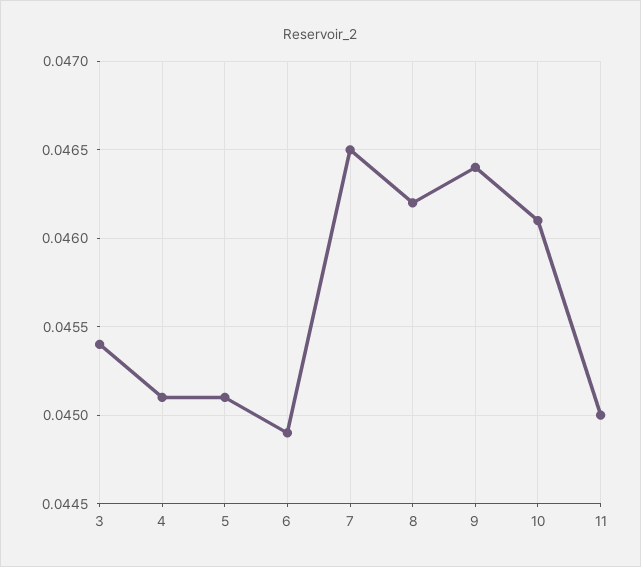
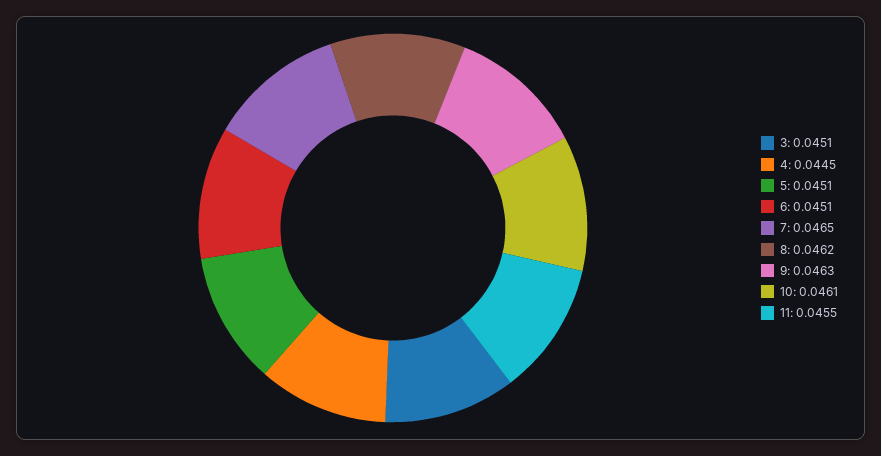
  {
-   "3": 0.0454,
+   "3": 0.0451,
-   "4": 0.0451,
+   "4": 0.0445,
    "5": 0.0451,
-   "6": 0.0449,
+   "6": 0.0451,
    "7": 0.0465,
    "8": 0.0462,
-   "9": 0.0464,
+   "9": 0.0463,
    "10": 0.0461,
-   "11": 0.045
+   "11": 0.0455
  }

